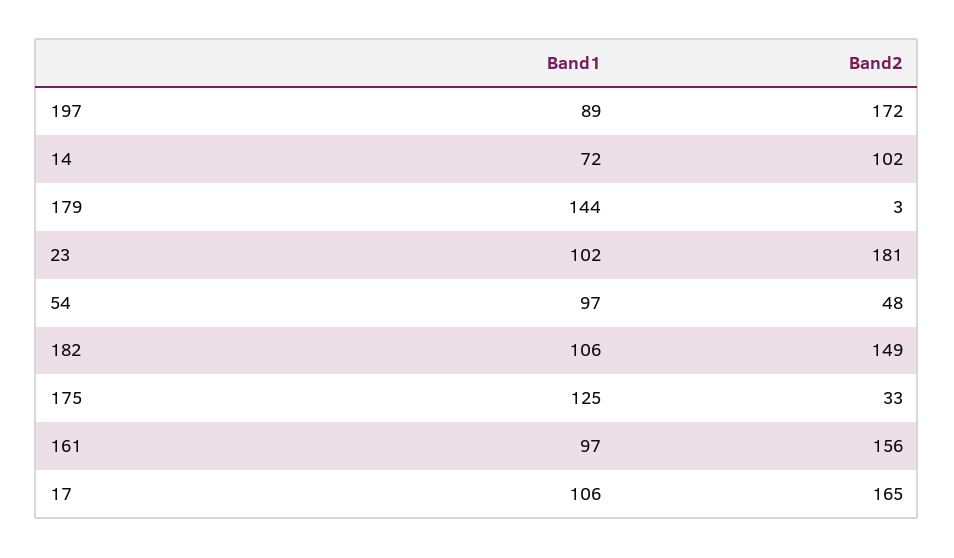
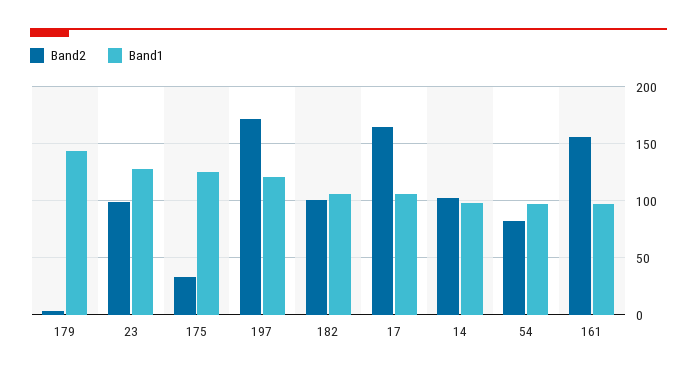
  {
    "Band1": {
-     "197": 89,
+     "197": 120,
-     "14": 72,
+     "14": 100,
      "179": 144,
-     "23": 102,
+     "23": 130,
      "54": 97,
      "182": 106,
      "175": 125,
      "161": 97,
      "17": 106
    },
    "Band2": {
      "197": 172,
      "14": 102,
      "179": 3,
-     "23": 181,
+     "23": 100,
-     "54": 48,
+     "54": 80,
-     "182": 149,
+     "182": 100,
      "175": 33,
      "161": 156,
      "17": 165
    }
  }

